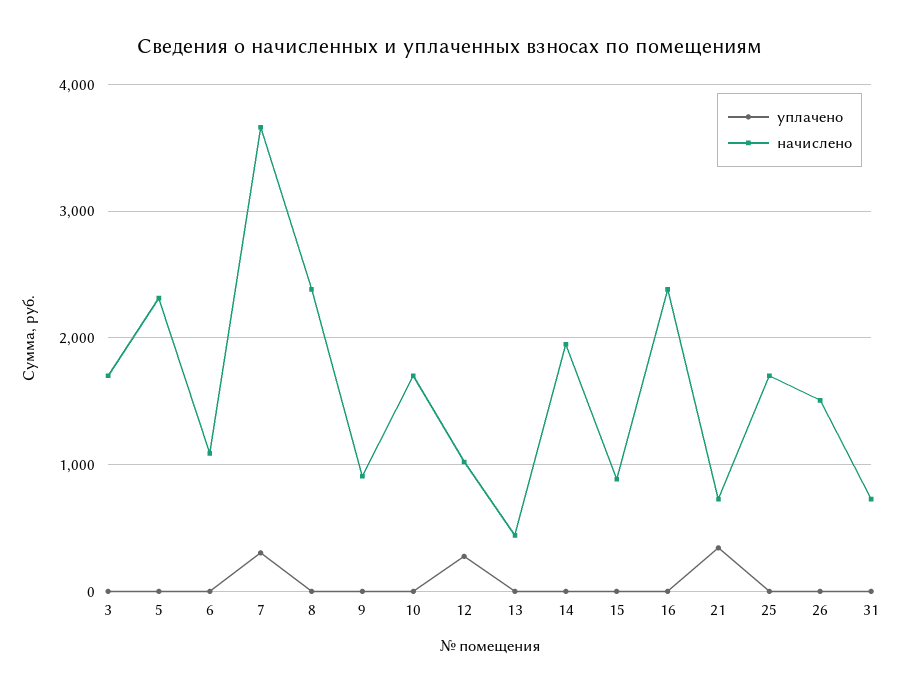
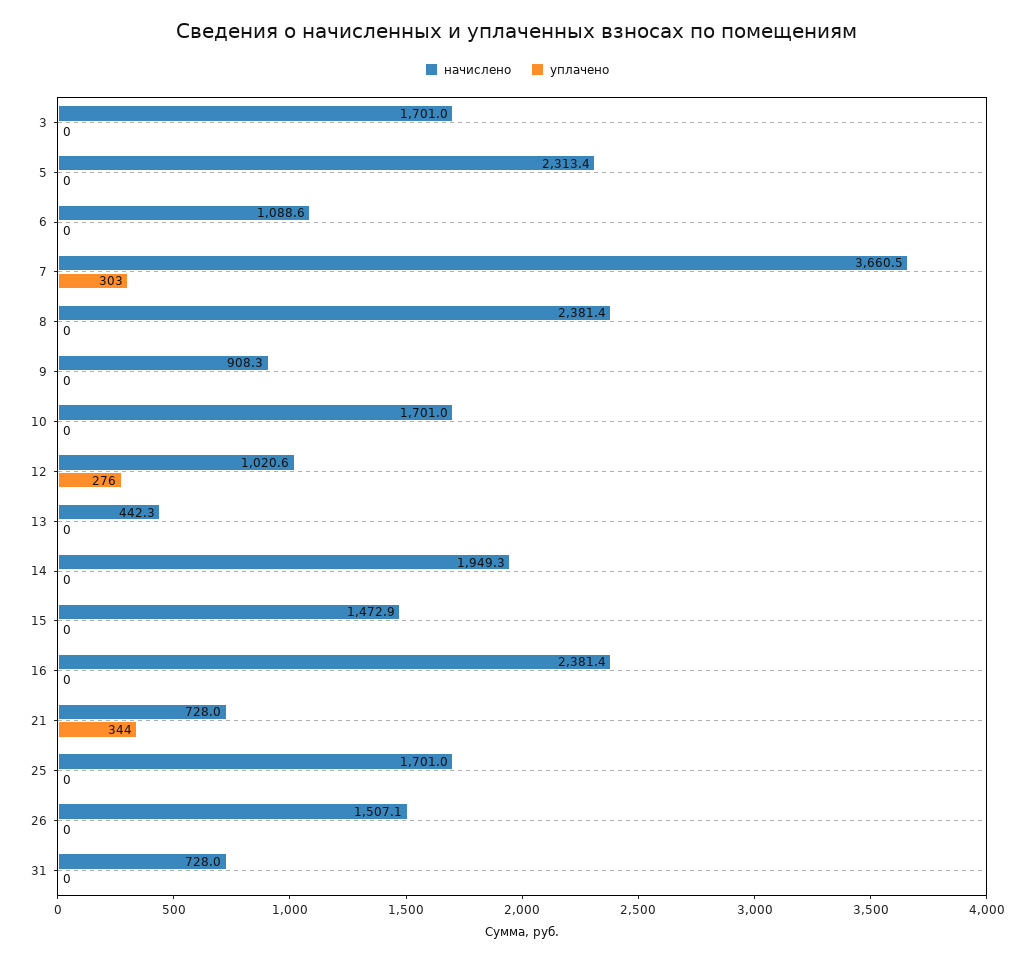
  {
    "уплачено": {
      "3": 0,
      "5": 0,
      "6": 0,
      "7": 303,
      "8": 0,
      "9": 0,
      "10": 0,
      "12": 276,
      "13": 0,
      "14": 0,
      "15": 0,
      "16": 0,
      "21": 344,
      "25": 0,
      "26": 0,
      "31": 0
    },
    "начислено": {
      "3": 1701,
      "5": 2313.4,
      "6": 1088.6,
      "7": 3660.5,
      "8": 2381.4,
      "9": 908.3,
      "10": 1701,
      "12": 1020.6,
      "13": 442.3,
      "14": 1949.3,
-     "15": 900,
+     "15": 1472.9,
      "16": 2381.4,
      "21": 728,
      "25": 1701,
      "26": 1507.1,
      "31": 728
    }
  }

